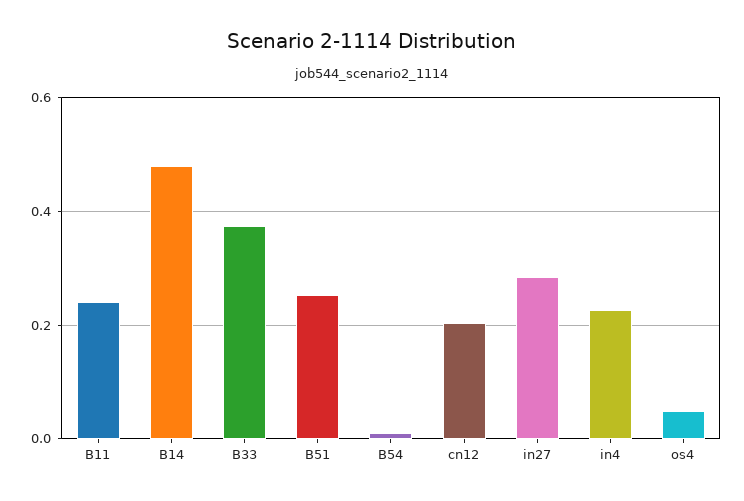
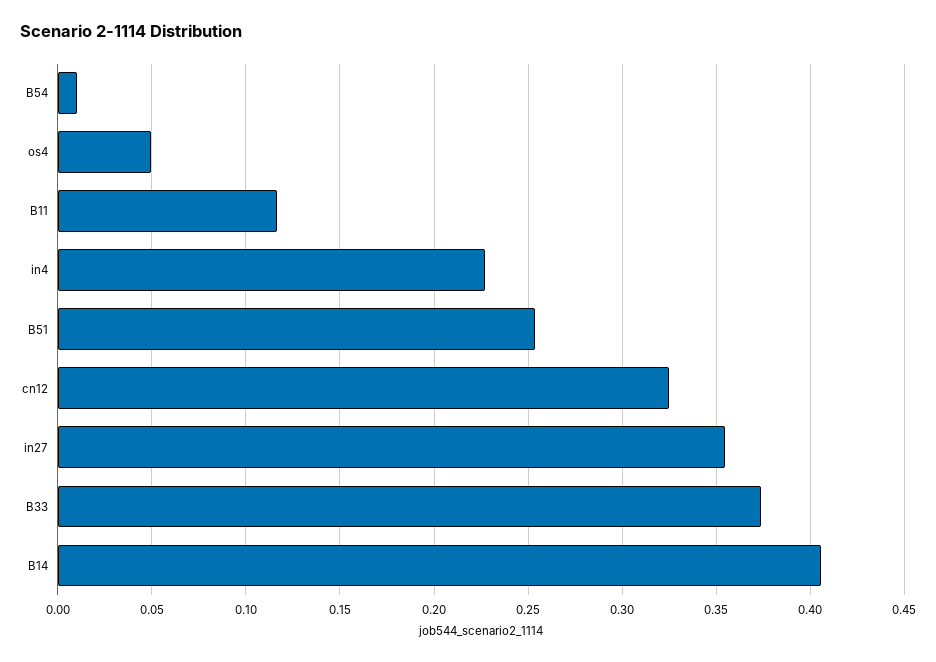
  {
-   "B11": 0.24,
+   "B11": 0.115,
-   "B14": 0.48,
+   "B14": 0.405,
    "B33": 0.375,
    "B51": 0.255,
    "B54": 0.01,
-   "cn12": 0.2,
+   "cn12": 0.325,
-   "in27": 0.28,
+   "in27": 0.355,
    "in4": 0.225,
    "os4": 0.05
  }

